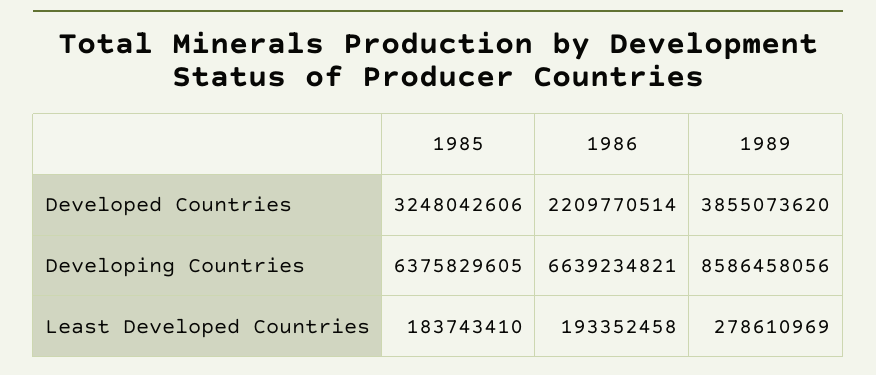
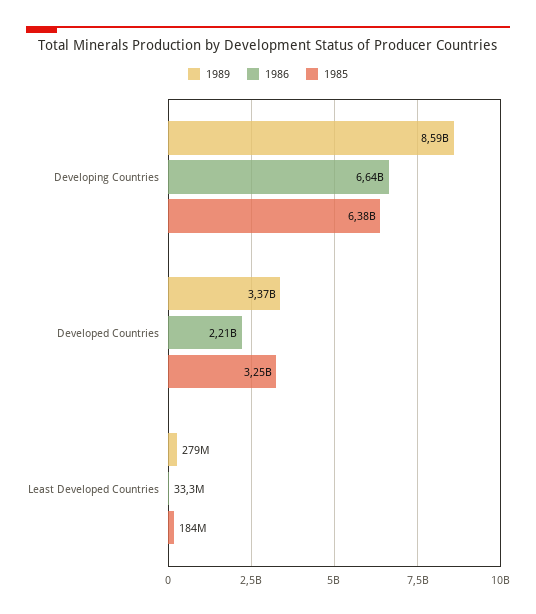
  {
    "1985": {
      "Developed Countries": 3248042606,
      "Developing Countries": 6375829605,
      "Least Developed Countries": 183743410
    },
    "1986": {
      "Developed Countries": 2209770514,
      "Developing Countries": 6639234821,
-     "Least Developed Countries": 193352458
+     "Least Developed Countries": 33300000
    },
    "1989": {
-     "Developed Countries": 3855073620,
+     "Developed Countries": 3370000000,
      "Developing Countries": 8586458056,
      "Least Developed Countries": 278610969
    }
  }

